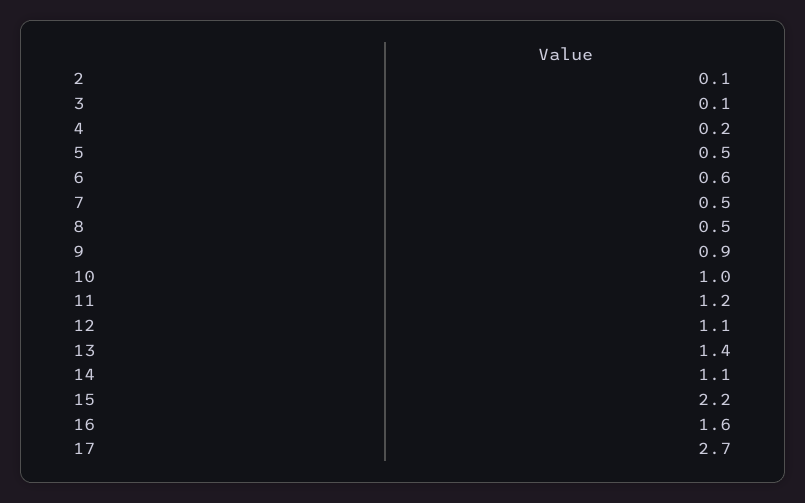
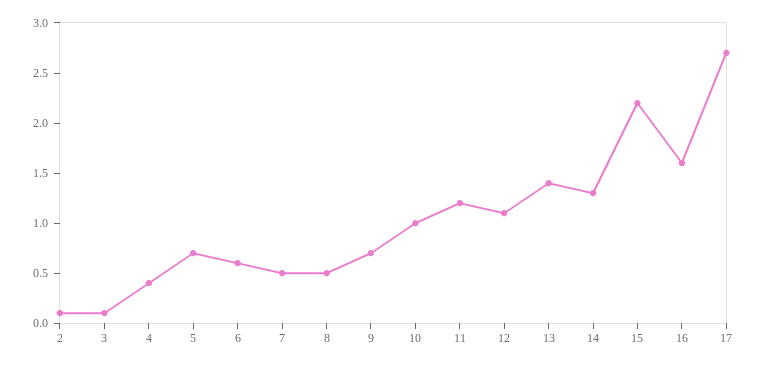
  {
    "2": 0.1,
    "3": 0.1,
-   "4": 0.2,
+   "4": 0.4,
-   "5": 0.5,
+   "5": 0.7,
    "6": 0.6,
    "7": 0.5,
    "8": 0.5,
-   "9": 0.9,
+   "9": 0.7,
    "10": 1,
    "11": 1.2,
    "12": 1.1,
    "13": 1.4,
-   "14": 1.1,
+   "14": 1.3,
    "15": 2.2,
    "16": 1.6,
    "17": 2.7
  }

